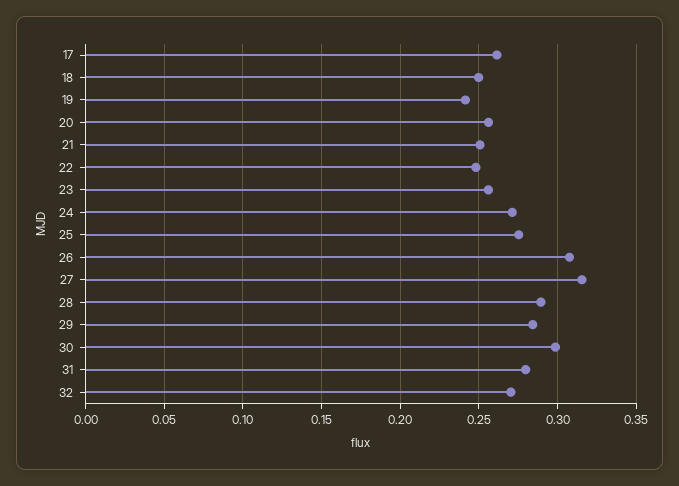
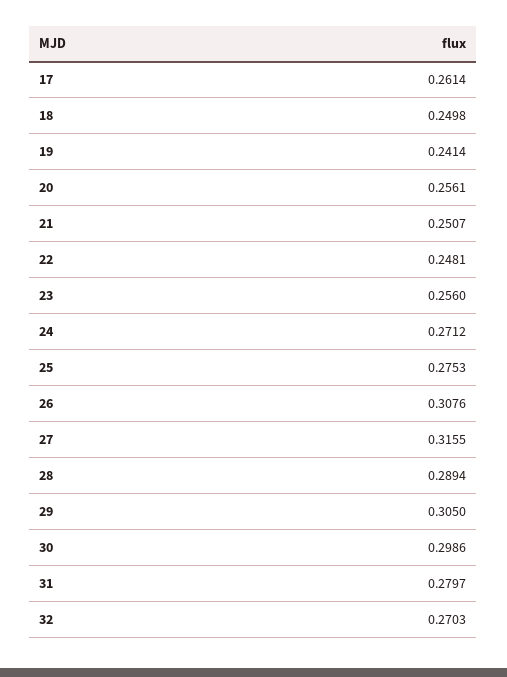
  {
    "17": 0.2614,
    "18": 0.2498,
    "19": 0.2414,
    "20": 0.2561,
    "21": 0.2507,
    "22": 0.2481,
    "23": 0.256,
    "24": 0.2712,
    "25": 0.2753,
    "26": 0.3076,
    "27": 0.3155,
    "28": 0.2894,
-   "29": 0.285,
+   "29": 0.305,
    "30": 0.2986,
    "31": 0.2797,
    "32": 0.2703
  }

